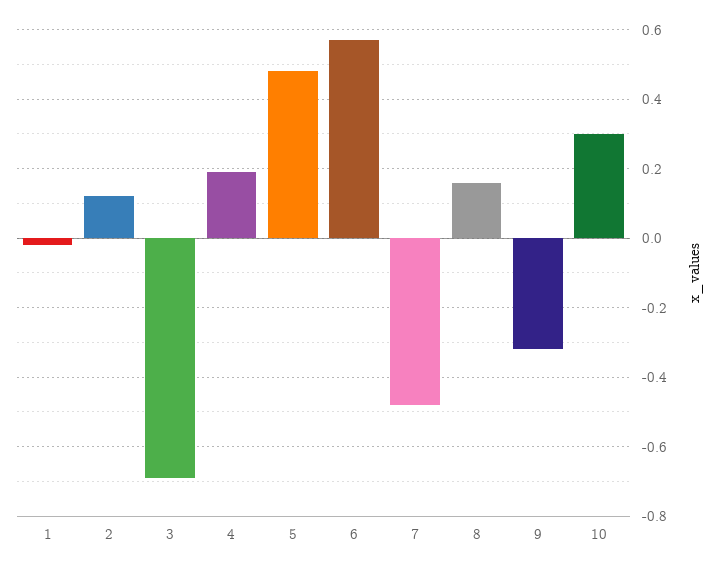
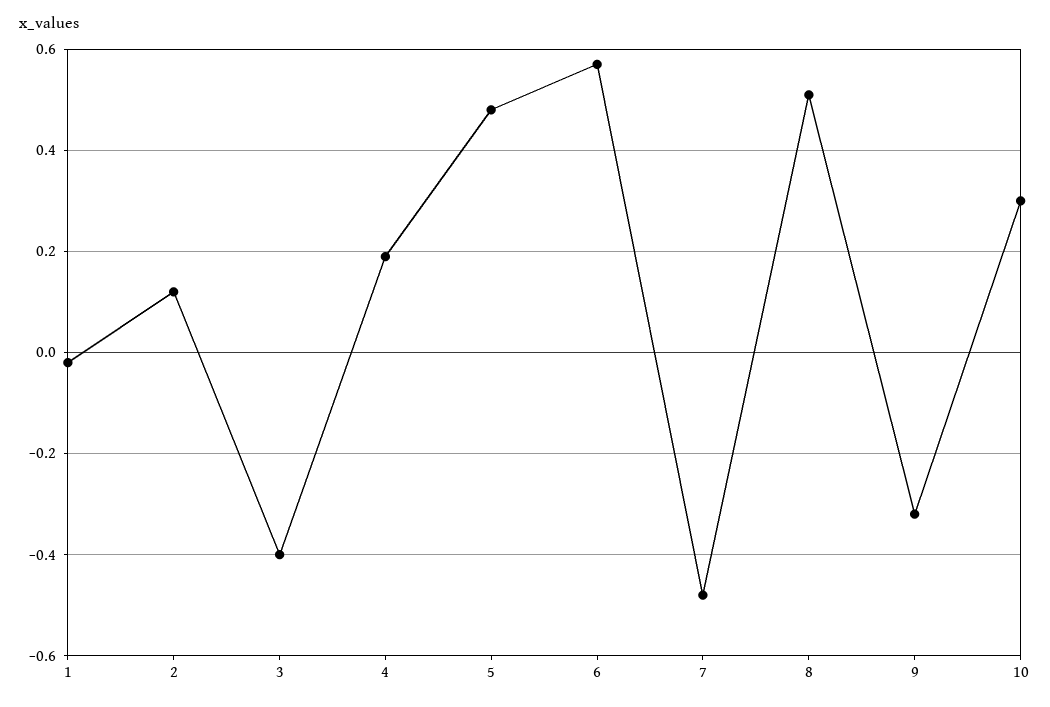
  {
    "1": 0,
    "2": 0.1,
-   "3": -0.7,
+   "3": -0.4,
    "4": 0.2,
    "5": 0.5,
    "6": 0.55,
    "7": -0.5,
-   "8": 0.15,
+   "8": 0.5,
    "9": -0.3,
    "10": 0.3
  }

